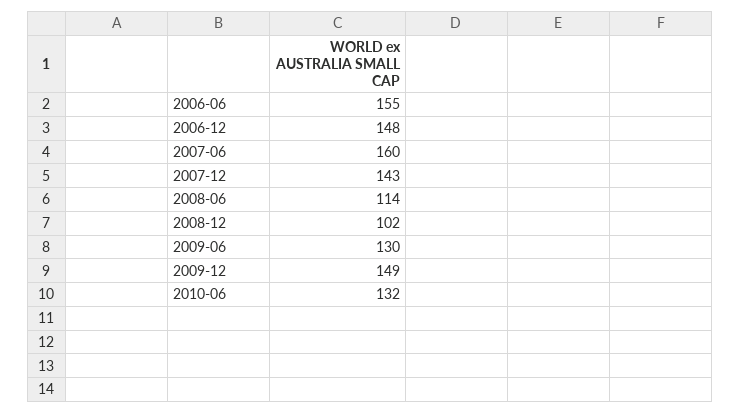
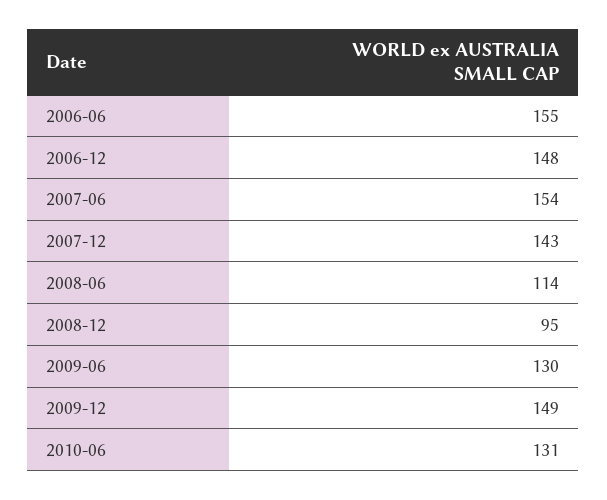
  {
    "2006-06": 155,
    "2006-12": 148,
-   "2007-06": 160,
+   "2007-06": 154,
    "2007-12": 143,
    "2008-06": 114,
-   "2008-12": 102,
+   "2008-12": 95,
    "2009-06": 130,
    "2009-12": 149,
-   "2010-06": 132
+   "2010-06": 131
  }

